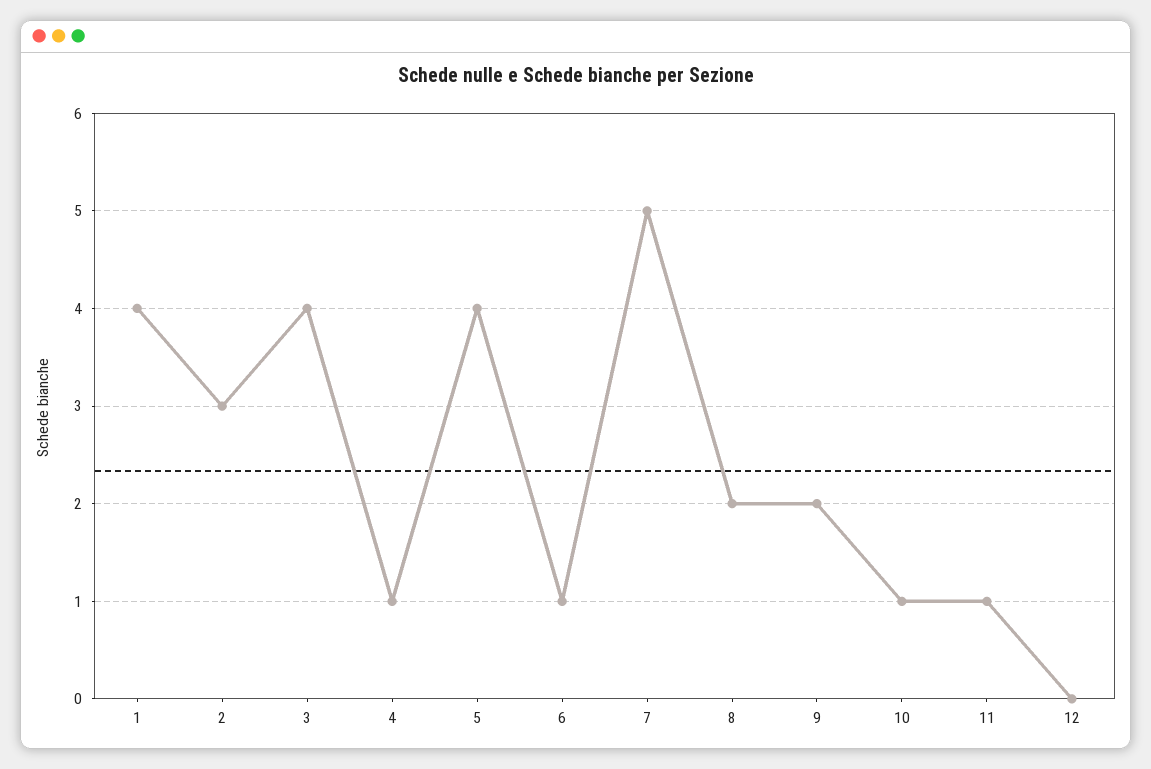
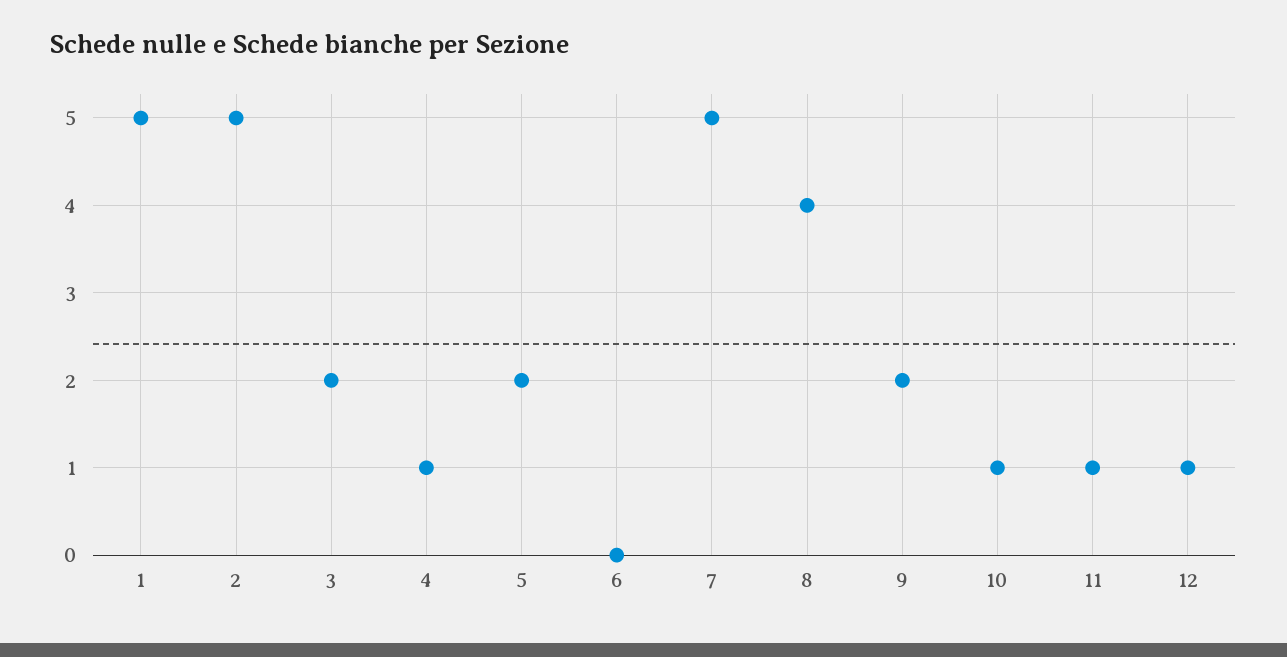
  {
-   "1": 4,
+   "1": 5,
-   "2": 3,
+   "2": 5,
-   "3": 4,
+   "3": 2,
    "4": 1,
-   "5": 4,
+   "5": 2,
-   "6": 1,
+   "6": 0,
    "7": 5,
-   "8": 2,
+   "8": 4,
    "9": 2,
    "10": 1,
    "11": 1,
-   "12": 0
+   "12": 1
  }

